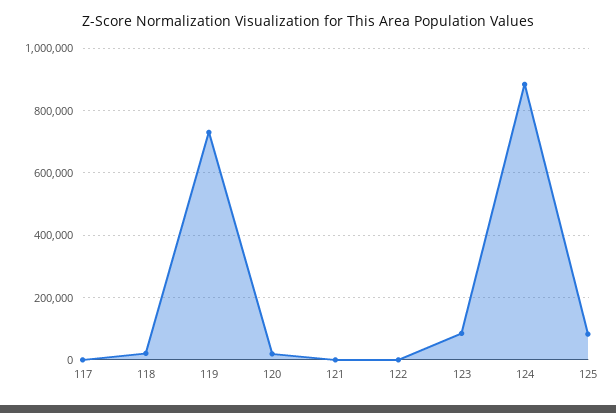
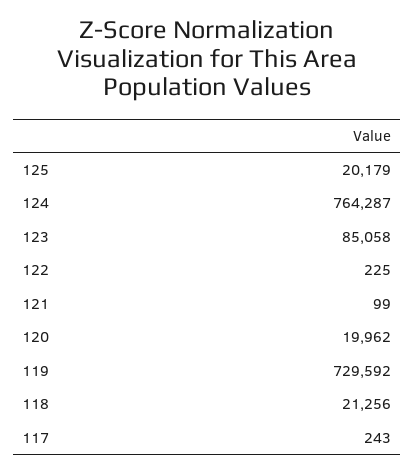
  {
    "117": 243,
    "118": 21256,
    "119": 729592,
    "120": 19962,
    "121": 99,
    "122": 225,
    "123": 85058,
-   "124": 880000,
+   "124": 764287,
-   "125": 80000
+   "125": 20179
  }

